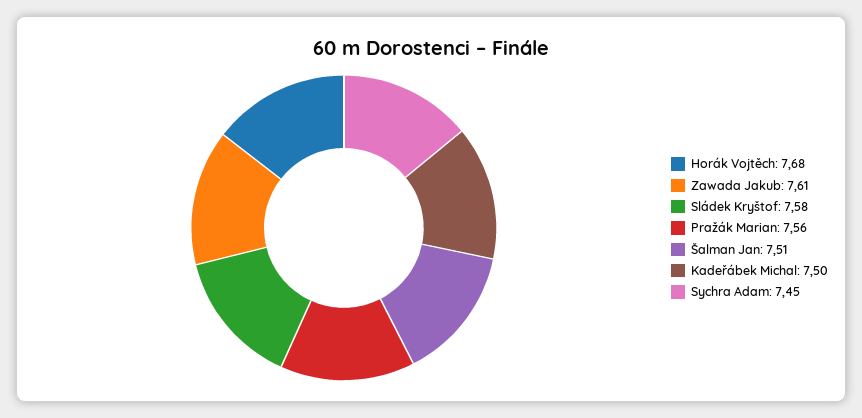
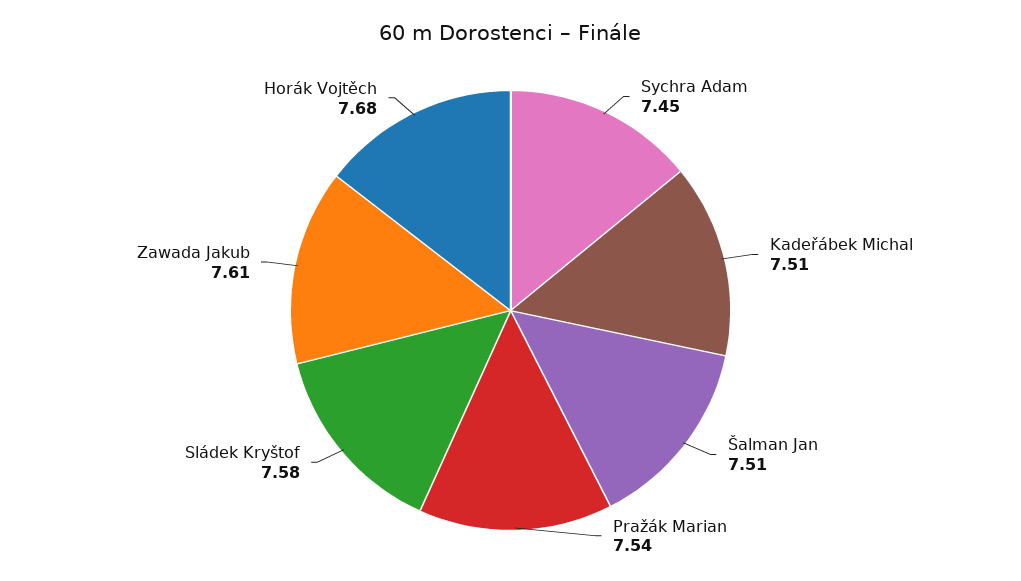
  {
    "Horák Vojtěch": 7.68,
    "Zawada Jakub": 7.61,
    "Sládek Kryštof": 7.58,
-   "Pražák Marian": 7.56,
+   "Pražák Marian": 7.54,
    "Šalman Jan": 7.51,
-   "Kadeřábek Michal": 7.5,
+   "Kadeřábek Michal": 7.51,
    "Sychra Adam": 7.45
  }

